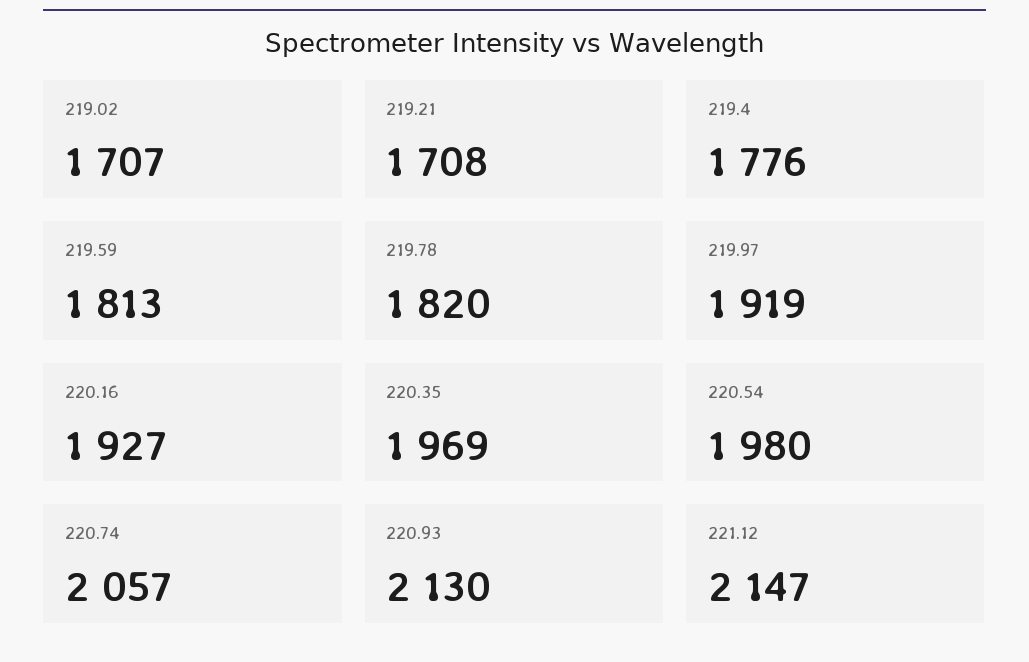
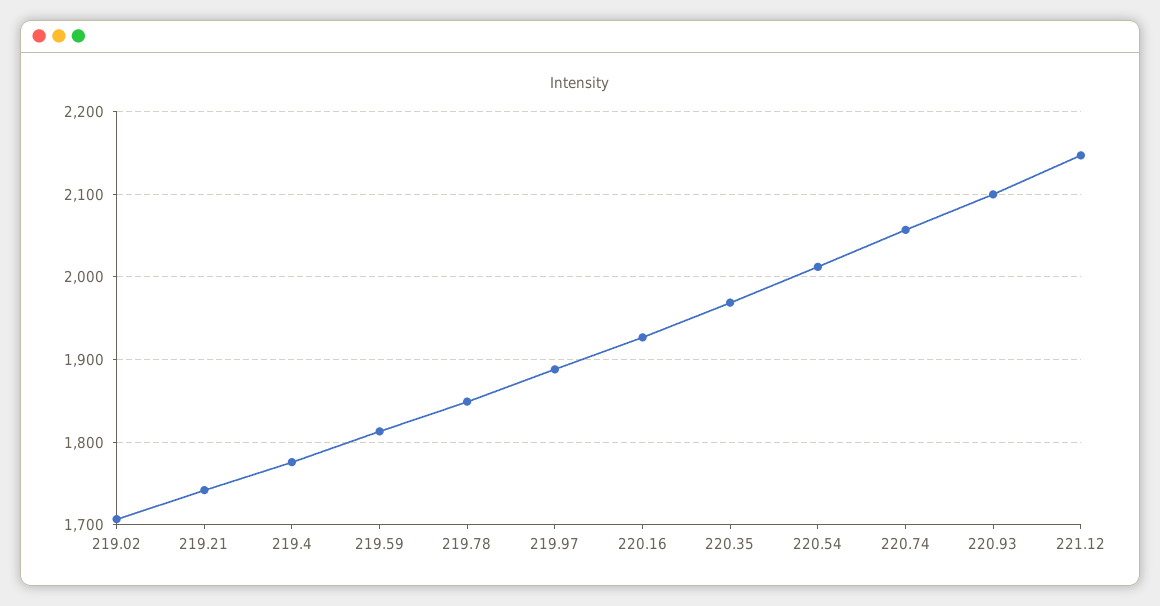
  {
    "219.02": 1707,
-   "219.21": 1708,
+   "219.21": 1740,
    "219.4": 1776,
    "219.59": 1813,
-   "219.78": 1820,
+   "219.78": 1850,
-   "219.97": 1919,
+   "219.97": 1890,
    "220.16": 1927,
    "220.35": 1969,
-   "220.54": 1980,
+   "220.54": 2010,
    "220.74": 2057,
-   "220.93": 2130,
+   "220.93": 2100,
    "221.12": 2147
  }

